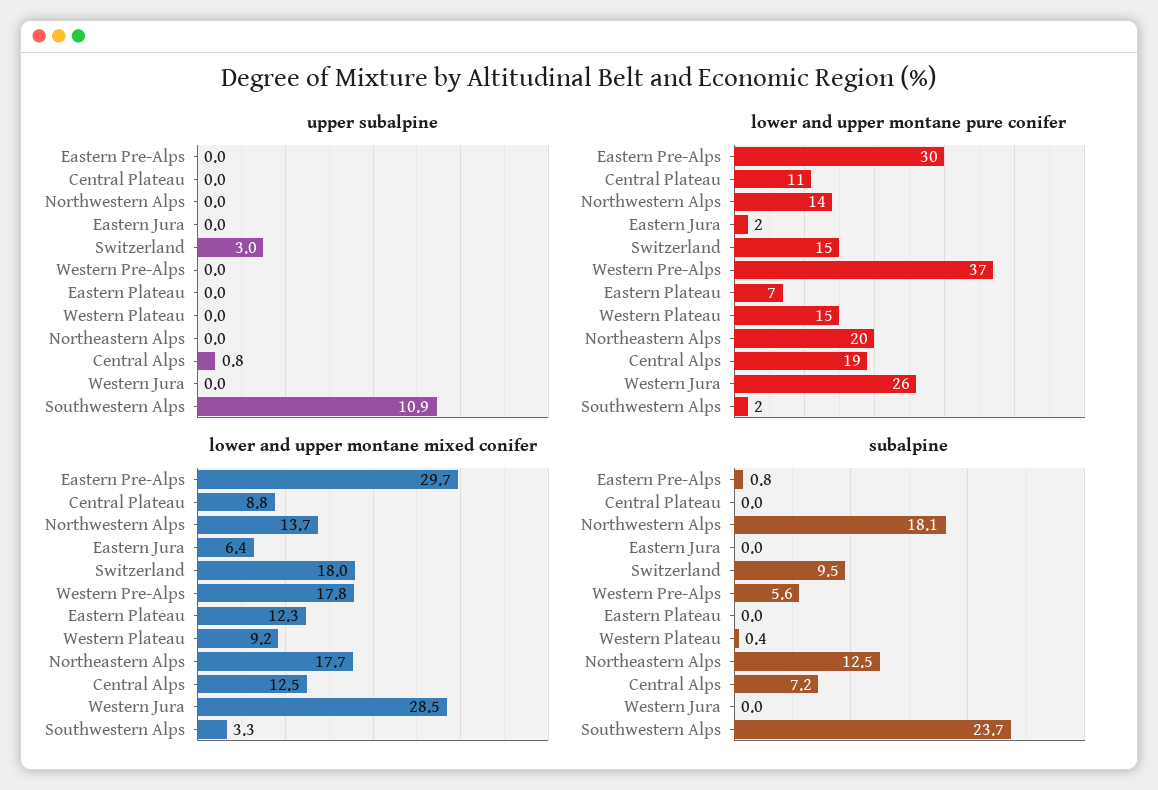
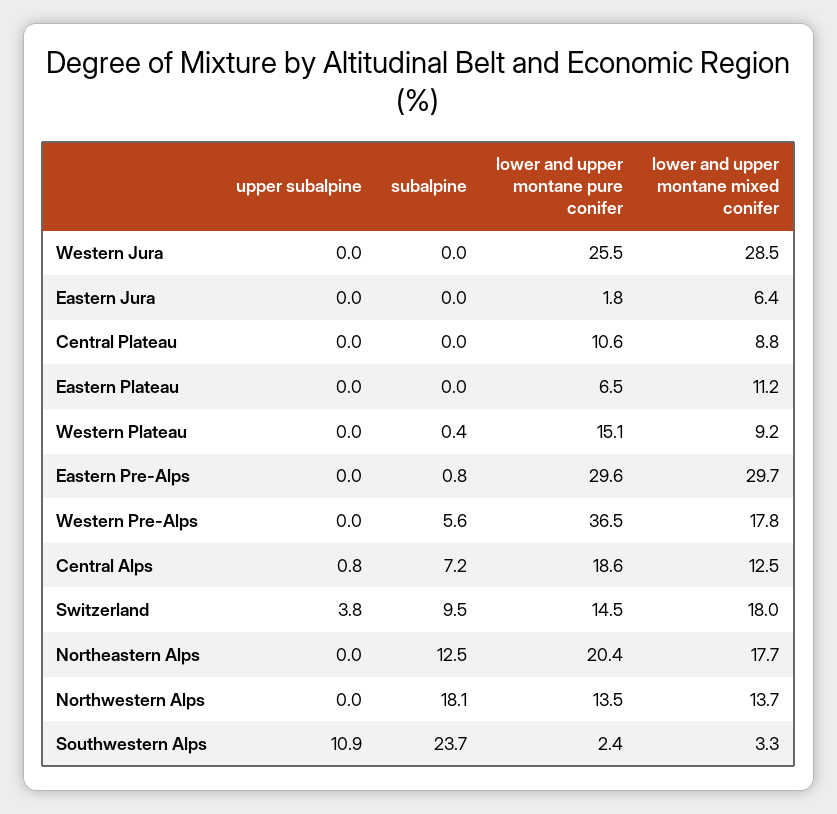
  {
    "upper subalpine": {
      "Eastern Pre-Alps": 0,
      "Central Plateau": 0,
      "Northwestern Alps": 0,
      "Eastern Jura": 0,
-     "Switzerland": 3,
+     "Switzerland": 3.8,
      "Western Pre-Alps": 0,
      "Eastern Plateau": 0,
      "Western Plateau": 0,
      "Northeastern Alps": 0,
      "Central Alps": 0.8,
      "Western Jura": 0,
      "Southwestern Alps": 10.9
    },
    "lower and upper montane pure conifer": {
      "Eastern Pre-Alps": 29.6,
      "Central Plateau": 10.6,
      "Northwestern Alps": 13.5,
      "Eastern Jura": 1.8,
      "Switzerland": 14.5,
      "Western Pre-Alps": 36.5,
      "Eastern Plateau": 6.5,
      "Western Plateau": 15.1,
      "Northeastern Alps": 20.4,
      "Central Alps": 18.6,
      "Western Jura": 25.5,
      "Southwestern Alps": 2.4
    },
    "lower and upper montane mixed conifer": {
      "Eastern Pre-Alps": 29.7,
      "Central Plateau": 8.8,
      "Northwestern Alps": 13.7,
      "Eastern Jura": 6.4,
      "Switzerland": 18,
      "Western Pre-Alps": 17.8,
-     "Eastern Plateau": 12.3,
+     "Eastern Plateau": 11.2,
      "Western Plateau": 9.2,
      "Northeastern Alps": 17.7,
      "Central Alps": 12.5,
      "Western Jura": 28.5,
      "Southwestern Alps": 3.3
    },
    "subalpine": {
      "Eastern Pre-Alps": 0.8,
      "Central Plateau": 0,
      "Northwestern Alps": 18.1,
      "Eastern Jura": 0,
      "Switzerland": 9.5,
      "Western Pre-Alps": 5.6,
      "Eastern Plateau": 0,
      "Western Plateau": 0.4,
      "Northeastern Alps": 12.5,
      "Central Alps": 7.2,
      "Western Jura": 0,
      "Southwestern Alps": 23.7
    }
  }

